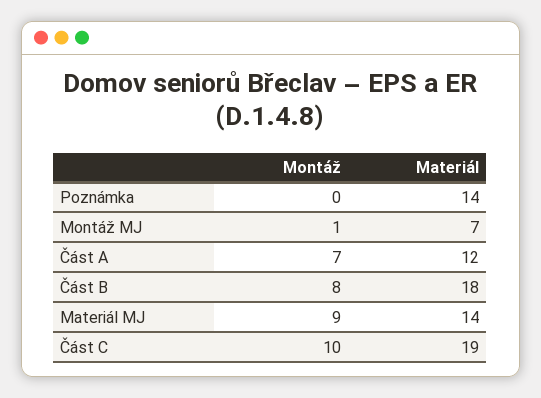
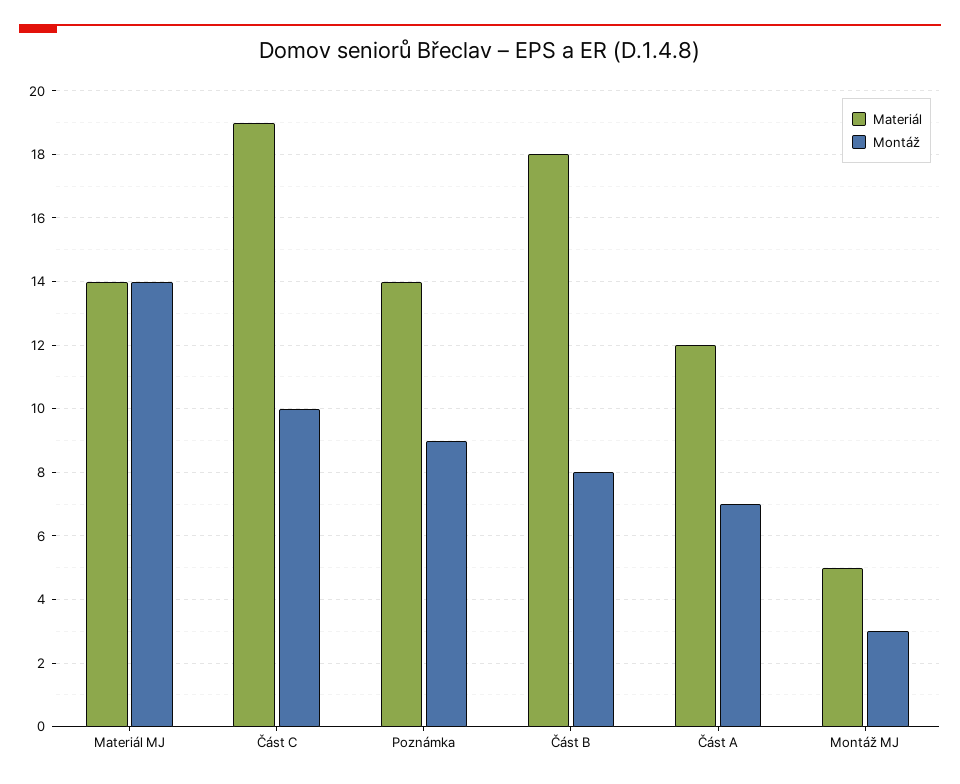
  {
    "Montáž": {
-     "Poznámka": 0,
+     "Poznámka": 9,
-     "Montáž MJ": 1,
+     "Montáž MJ": 3,
      "Část A": 7,
      "Část B": 8,
-     "Materiál MJ": 9,
+     "Materiál MJ": 14,
      "Část C": 10
    },
    "Materiál": {
      "Poznámka": 14,
-     "Montáž MJ": 7,
+     "Montáž MJ": 5,
      "Část A": 12,
      "Část B": 18,
      "Materiál MJ": 14,
      "Část C": 19
    }
  }

